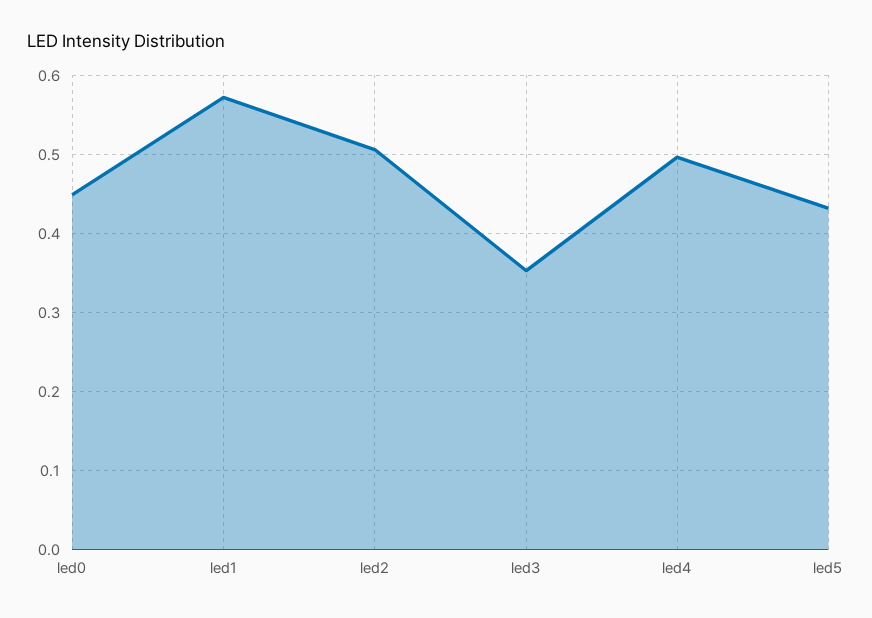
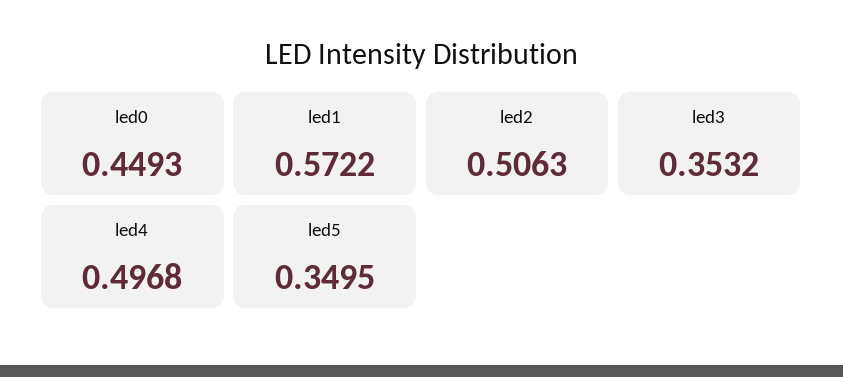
  {
    "led0": 0.4493,
    "led1": 0.5722,
    "led2": 0.5063,
    "led3": 0.3532,
    "led4": 0.4968,
-   "led5": 0.43
+   "led5": 0.3495
  }

